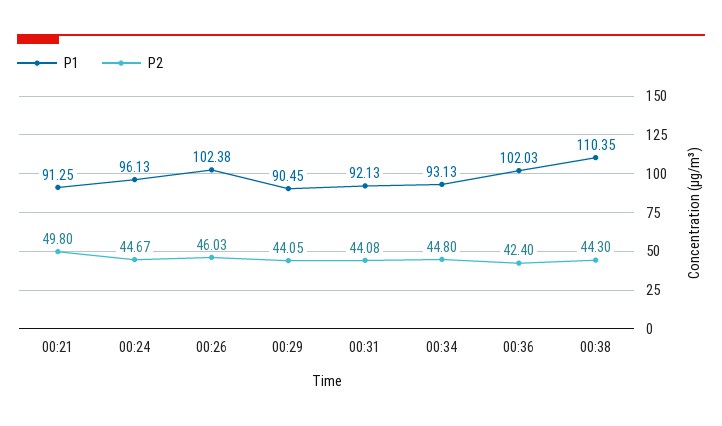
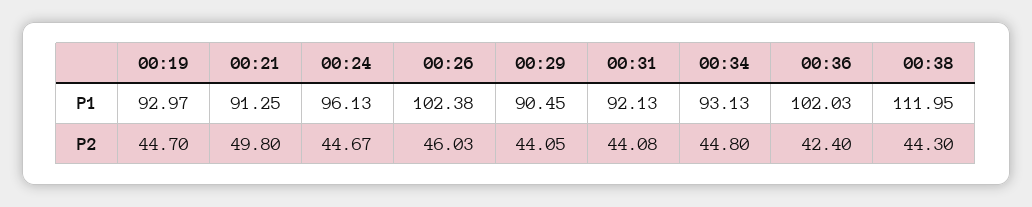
  {
    "P1": {
      "00:21": 91.25,
      "00:24": 96.13,
      "00:26": 102.38,
      "00:29": 90.45,
      "00:31": 92.13,
      "00:34": 93.13,
      "00:36": 102.03,
-     "00:38": 110.35
+     "00:38": 111.95,
+     "00:19": 92.97
    },
    "P2": {
      "00:21": 49.8,
      "00:24": 44.67,
      "00:26": 46.03,
      "00:29": 44.05,
      "00:31": 44.08,
      "00:34": 44.8,
      "00:36": 42.4,
-     "00:38": 44.3
+     "00:38": 44.3,
+     "00:19": 44.7
    }
  }

